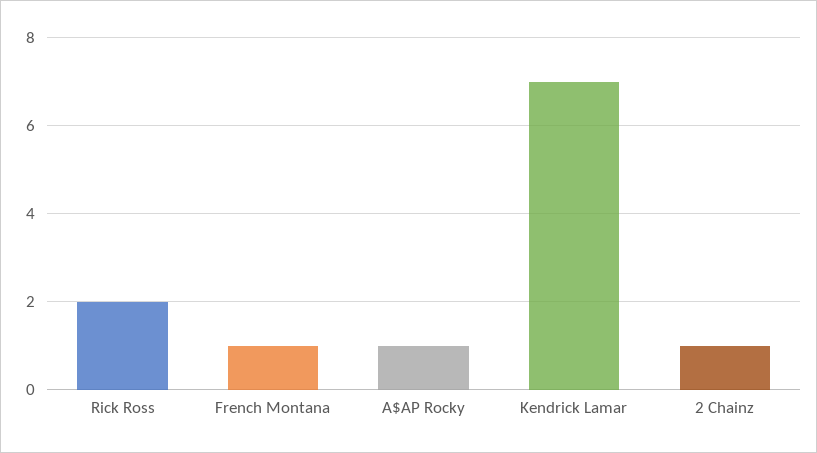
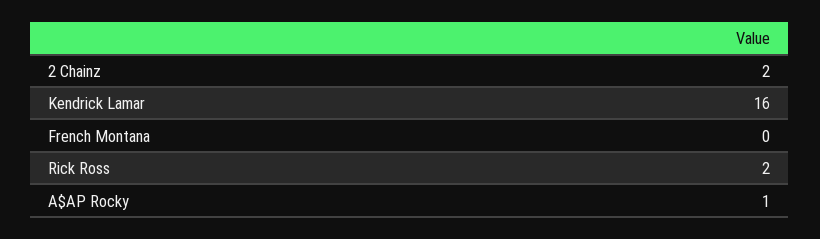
  {
    "Rick Ross": 2,
-   "French Montana": 1,
+   "French Montana": 0,
    "A$AP Rocky": 1,
-   "Kendrick Lamar": 7,
+   "Kendrick Lamar": 16,
-   "2 Chainz": 1
+   "2 Chainz": 2
  }

